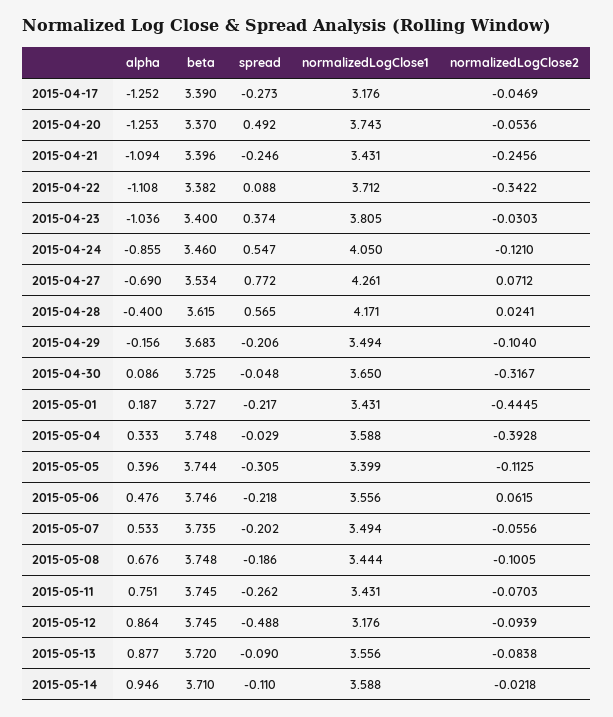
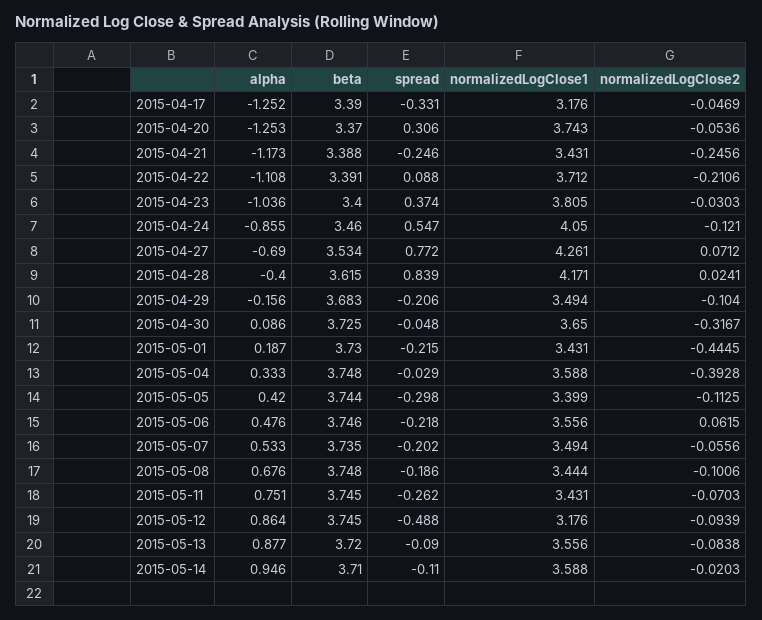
  {
    "alpha": {
      "2015-04-17": -1.252,
      "2015-04-20": -1.253,
-     "2015-04-21": -1.094,
+     "2015-04-21": -1.173,
      "2015-04-22": -1.108,
      "2015-04-23": -1.036,
      "2015-04-24": -0.855,
      "2015-04-27": -0.69,
      "2015-04-28": -0.4,
      "2015-04-29": -0.156,
      "2015-04-30": 0.086,
      "2015-05-01": 0.187,
      "2015-05-04": 0.333,
-     "2015-05-05": 0.396,
+     "2015-05-05": 0.42,
      "2015-05-06": 0.476,
      "2015-05-07": 0.533,
      "2015-05-08": 0.676,
      "2015-05-11": 0.751,
      "2015-05-12": 0.864,
      "2015-05-13": 0.877,
      "2015-05-14": 0.946
    },
    "beta": {
      "2015-04-17": 3.39,
      "2015-04-20": 3.37,
-     "2015-04-21": 3.396,
+     "2015-04-21": 3.388,
-     "2015-04-22": 3.382,
+     "2015-04-22": 3.391,
      "2015-04-23": 3.4,
      "2015-04-24": 3.46,
      "2015-04-27": 3.534,
      "2015-04-28": 3.615,
      "2015-04-29": 3.683,
      "2015-04-30": 3.725,
-     "2015-05-01": 3.727,
+     "2015-05-01": 3.73,
      "2015-05-04": 3.748,
      "2015-05-05": 3.744,
      "2015-05-06": 3.746,
      "2015-05-07": 3.735,
      "2015-05-08": 3.748,
      "2015-05-11": 3.745,
      "2015-05-12": 3.745,
      "2015-05-13": 3.72,
      "2015-05-14": 3.71
    },
    "spread": {
-     "2015-04-17": -0.273,
+     "2015-04-17": -0.331,
-     "2015-04-20": 0.492,
+     "2015-04-20": 0.306,
      "2015-04-21": -0.246,
      "2015-04-22": 0.088,
      "2015-04-23": 0.374,
      "2015-04-24": 0.547,
      "2015-04-27": 0.772,
-     "2015-04-28": 0.565,
+     "2015-04-28": 0.839,
      "2015-04-29": -0.206,
      "2015-04-30": -0.048,
-     "2015-05-01": -0.217,
+     "2015-05-01": -0.215,
      "2015-05-04": -0.029,
-     "2015-05-05": -0.305,
+     "2015-05-05": -0.298,
      "2015-05-06": -0.218,
      "2015-05-07": -0.202,
      "2015-05-08": -0.186,
      "2015-05-11": -0.262,
      "2015-05-12": -0.488,
      "2015-05-13": -0.09,
      "2015-05-14": -0.11
    },
    "normalizedLogClose1": {
      "2015-04-17": 3.176,
      "2015-04-20": 3.743,
      "2015-04-21": 3.431,
      "2015-04-22": 3.712,
      "2015-04-23": 3.805,
      "2015-04-24": 4.05,
      "2015-04-27": 4.261,
      "2015-04-28": 4.171,
      "2015-04-29": 3.494,
      "2015-04-30": 3.65,
      "2015-05-01": 3.431,
      "2015-05-04": 3.588,
      "2015-05-05": 3.399,
      "2015-05-06": 3.556,
      "2015-05-07": 3.494,
      "2015-05-08": 3.444,
      "2015-05-11": 3.431,
      "2015-05-12": 3.176,
      "2015-05-13": 3.556,
      "2015-05-14": 3.588
    },
    "normalizedLogClose2": {
      "2015-04-17": -0.0469,
      "2015-04-20": -0.0536,
      "2015-04-21": -0.2456,
-     "2015-04-22": -0.3422,
+     "2015-04-22": -0.2106,
      "2015-04-23": -0.0303,
      "2015-04-24": -0.121,
      "2015-04-27": 0.0712,
      "2015-04-28": 0.0241,
      "2015-04-29": -0.104,
      "2015-04-30": -0.3167,
      "2015-05-01": -0.4445,
      "2015-05-04": -0.3928,
      "2015-05-05": -0.1125,
      "2015-05-06": 0.0615,
      "2015-05-07": -0.0556,
-     "2015-05-08": -0.1005,
+     "2015-05-08": -0.1006,
      "2015-05-11": -0.0703,
      "2015-05-12": -0.0939,
      "2015-05-13": -0.0838,
-     "2015-05-14": -0.0218
+     "2015-05-14": -0.0203
    }
  }

